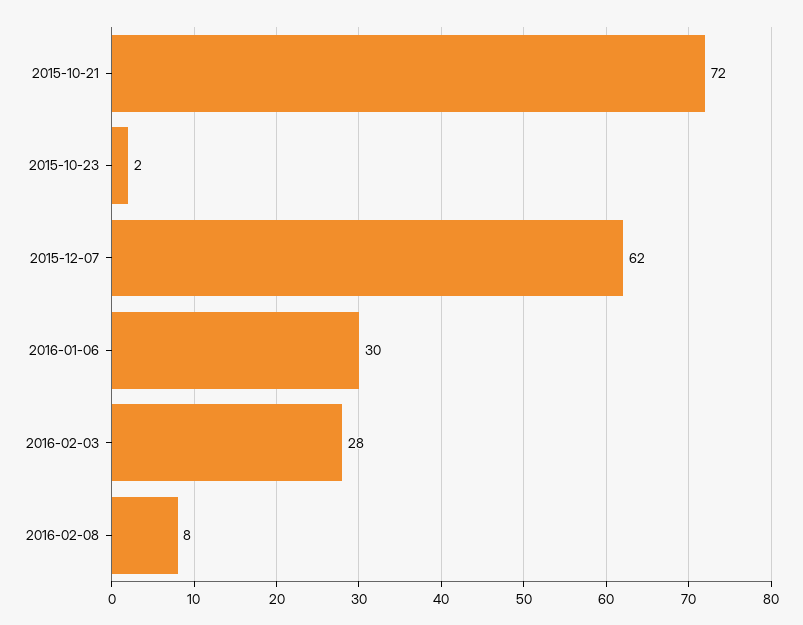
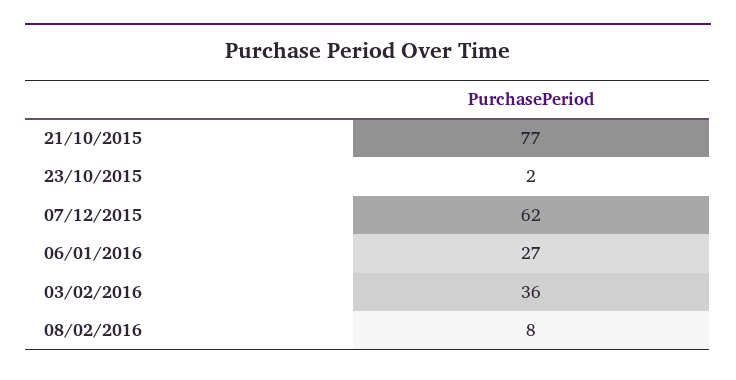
  {
-   "2015-10-21": 72,
+   "2015-10-21": 77,
    "2015-10-23": 2,
    "2015-12-07": 62,
-   "2016-01-06": 30,
+   "2016-01-06": 27,
-   "2016-02-03": 28,
+   "2016-02-03": 36,
    "2016-02-08": 8
  }

